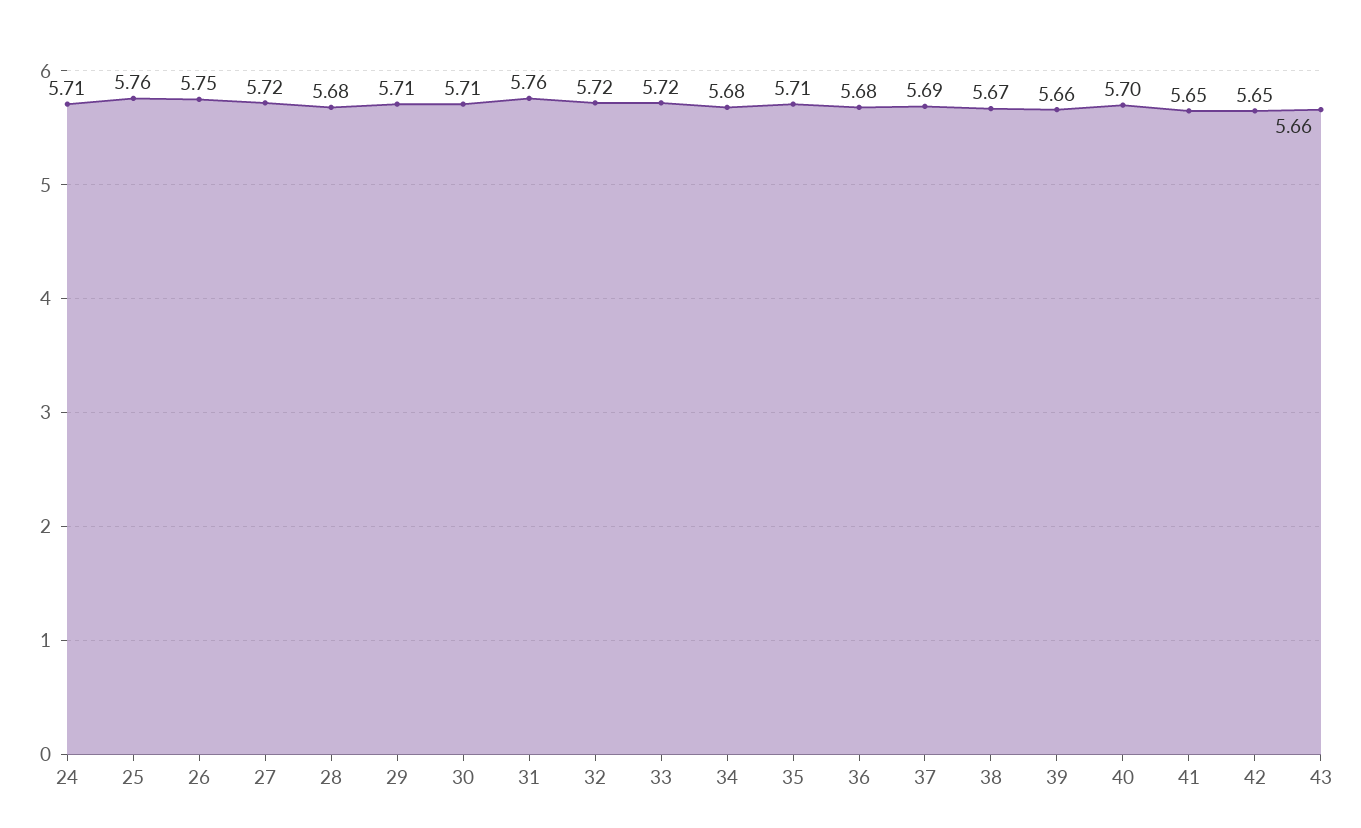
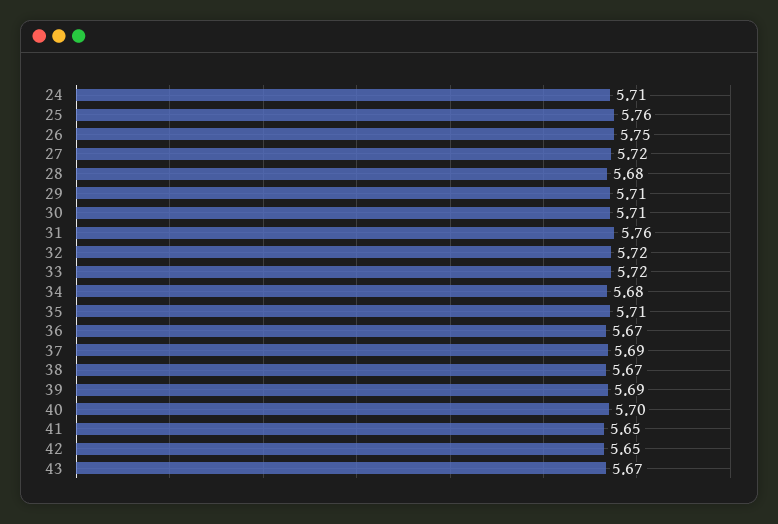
  {
    "24": 5.71,
    "25": 5.76,
    "26": 5.75,
    "27": 5.72,
    "28": 5.68,
    "29": 5.71,
    "30": 5.71,
    "31": 5.76,
    "32": 5.72,
    "33": 5.72,
    "34": 5.68,
    "35": 5.71,
-   "36": 5.68,
+   "36": 5.67,
    "37": 5.69,
    "38": 5.67,
-   "39": 5.66,
+   "39": 5.69,
    "40": 5.7,
    "41": 5.65,
    "42": 5.65,
-   "43": 5.66
+   "43": 5.67
  }

